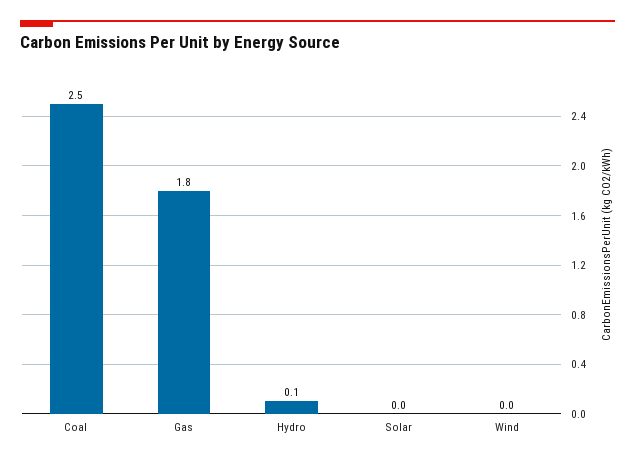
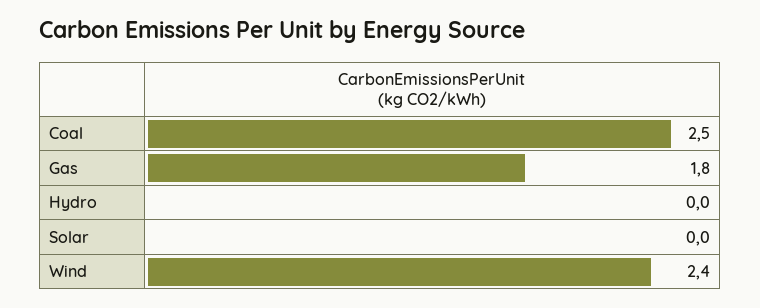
  {
    "Coal": 2.5,
    "Gas": 1.8,
-   "Hydro": 0.1,
+   "Hydro": 0,
    "Solar": 0,
-   "Wind": 0
+   "Wind": 2.4
  }

